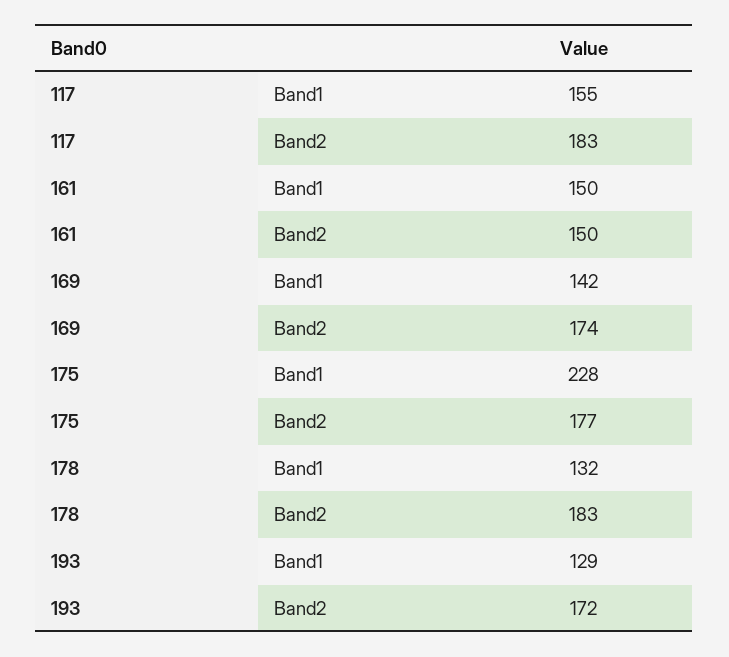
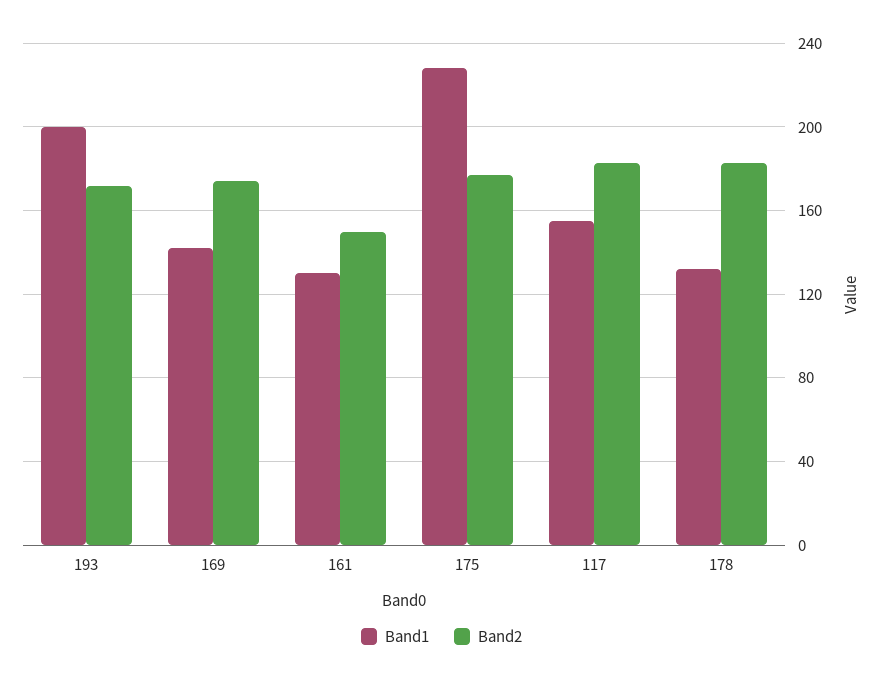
  {
    "Band1": {
      "117": 155,
-     "161": 150,
+     "161": 130,
      "169": 142,
      "175": 228,
      "178": 132,
-     "193": 129
+     "193": 200
    },
    "Band2": {
      "117": 183,
      "161": 150,
      "169": 174,
      "175": 177,
      "178": 183,
      "193": 172
    }
  }

